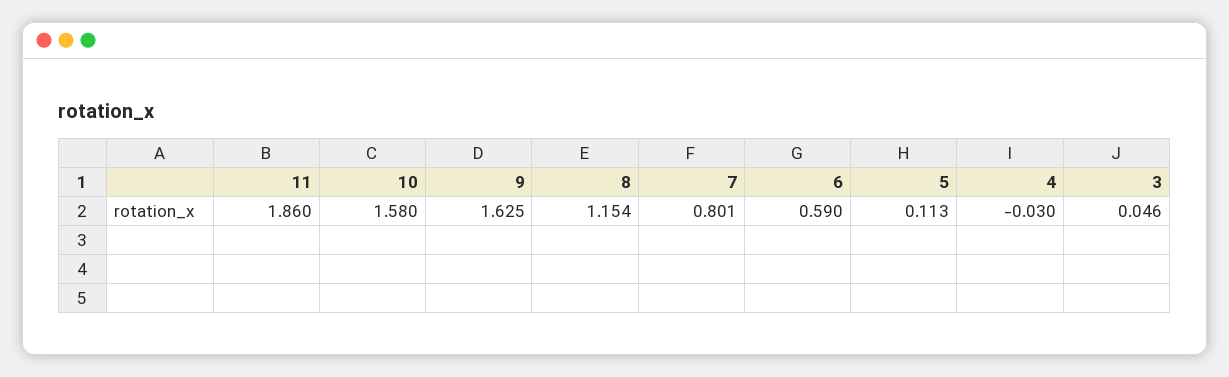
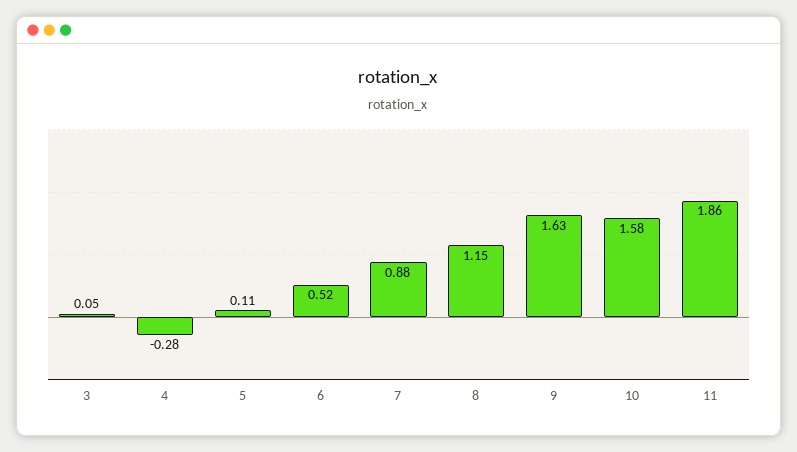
  {
    "11": 1.86,
    "10": 1.58,
    "9": 1.625,
    "8": 1.154,
-   "7": 0.801,
+   "7": 0.88,
-   "6": 0.59,
+   "6": 0.52,
    "5": 0.113,
-   "4": -0.03,
+   "4": -0.28,
    "3": 0.046
  }

